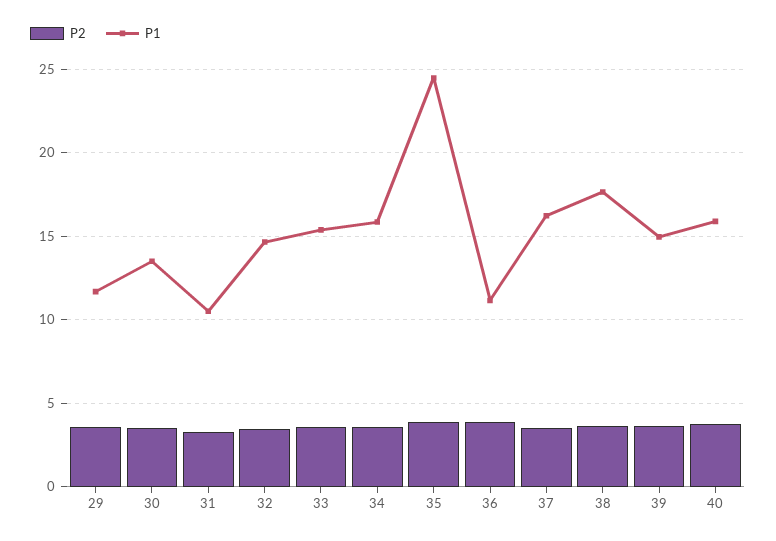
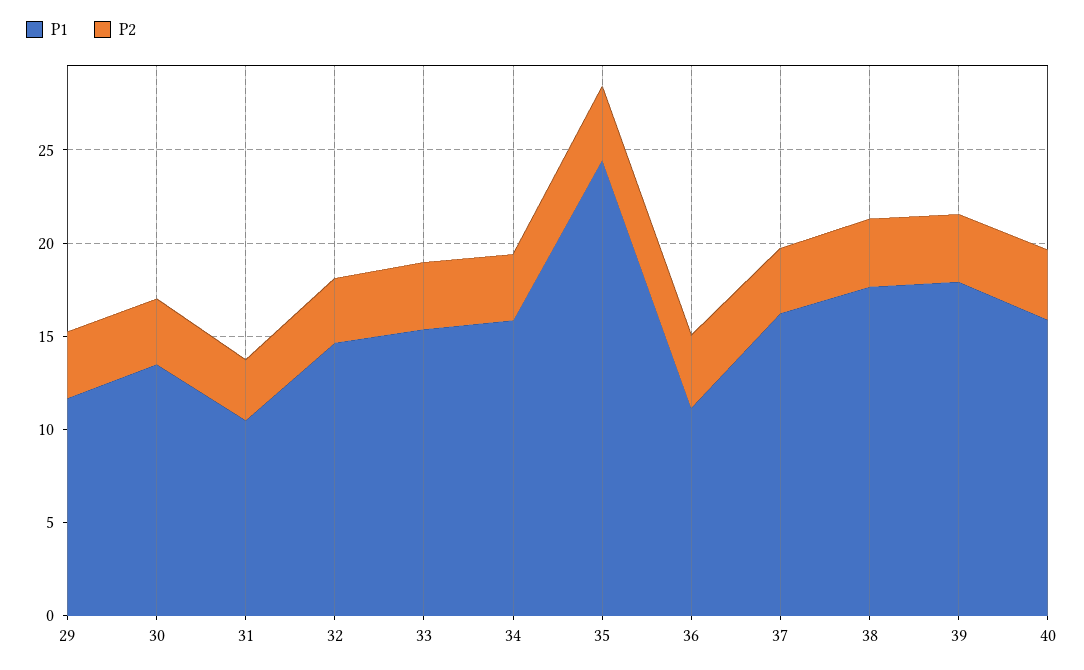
  {
    "P2": {
      "29": 3.5,
      "30": 3.5,
      "31": 3.5,
      "32": 3.5,
      "33": 3.5,
      "34": 3.5,
      "35": 4,
      "36": 4,
      "37": 3.5,
      "38": 3.5,
      "39": 3.5,
      "40": 4
    },
    "P1": {
      "29": 11.5,
      "30": 13.5,
      "31": 10.5,
      "32": 14.5,
      "33": 15.5,
      "34": 16,
      "35": 24.5,
      "36": 11,
      "37": 16,
      "38": 17.5,
-     "39": 15,
+     "39": 18,
      "40": 16
    }
  }

